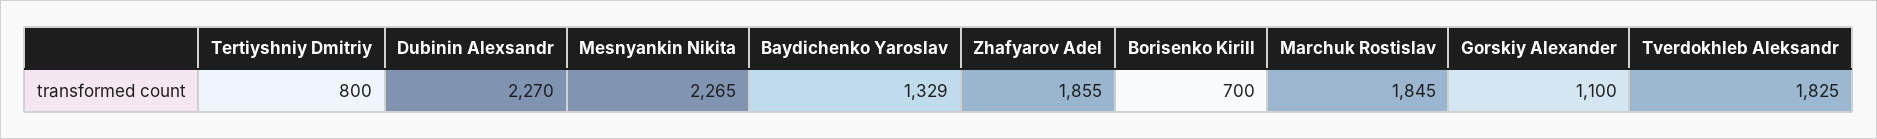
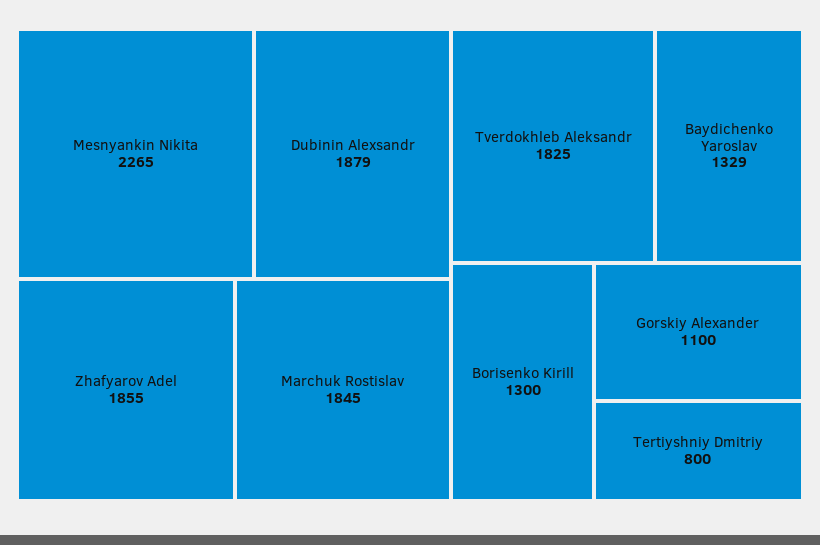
  {
    "Tertiyshniy Dmitriy": 800,
-   "Dubinin Alexsandr": 2270,
+   "Dubinin Alexsandr": 1879,
    "Mesnyankin Nikita": 2265,
    "Baydichenko Yaroslav": 1329,
    "Zhafyarov Adel": 1855,
-   "Borisenko Kirill": 700,
+   "Borisenko Kirill": 1300,
    "Marchuk Rostislav": 1845,
    "Gorskiy Alexander": 1100,
    "Tverdokhleb Aleksandr": 1825
  }

